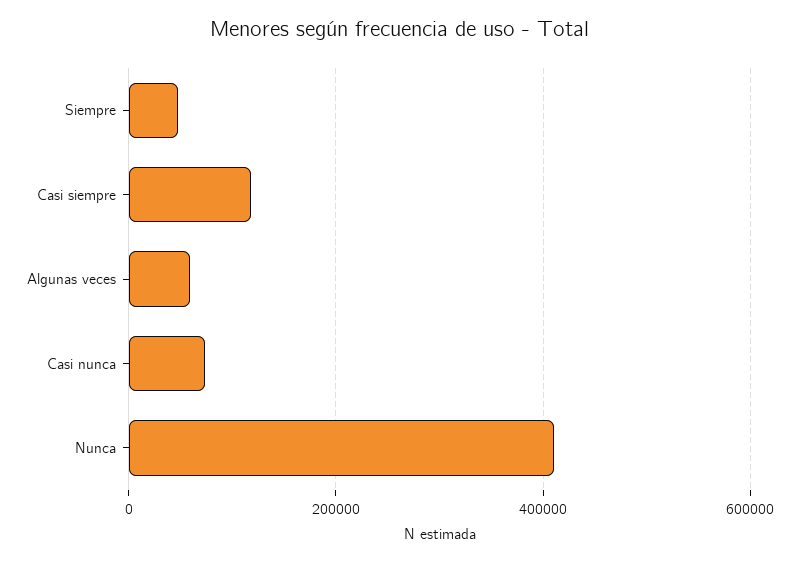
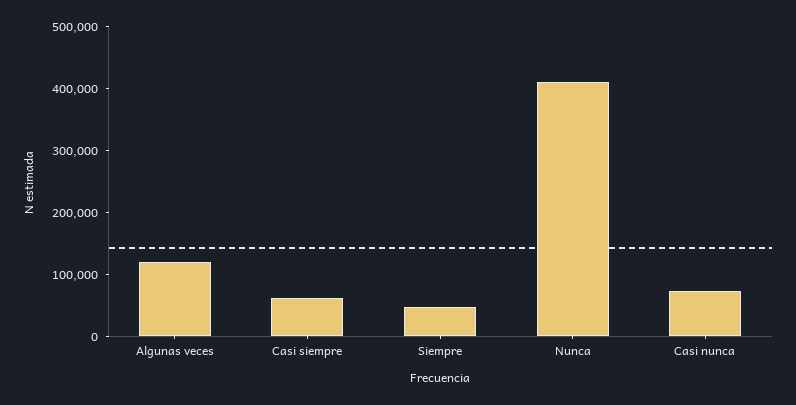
  {
    "Siempre": 40000,
-   "Casi siempre": 120000,
+   "Casi siempre": 60000,
-   "Algunas veces": 60000,
+   "Algunas veces": 120000,
    "Casi nunca": 80000,
    "Nunca": 420000
  }

